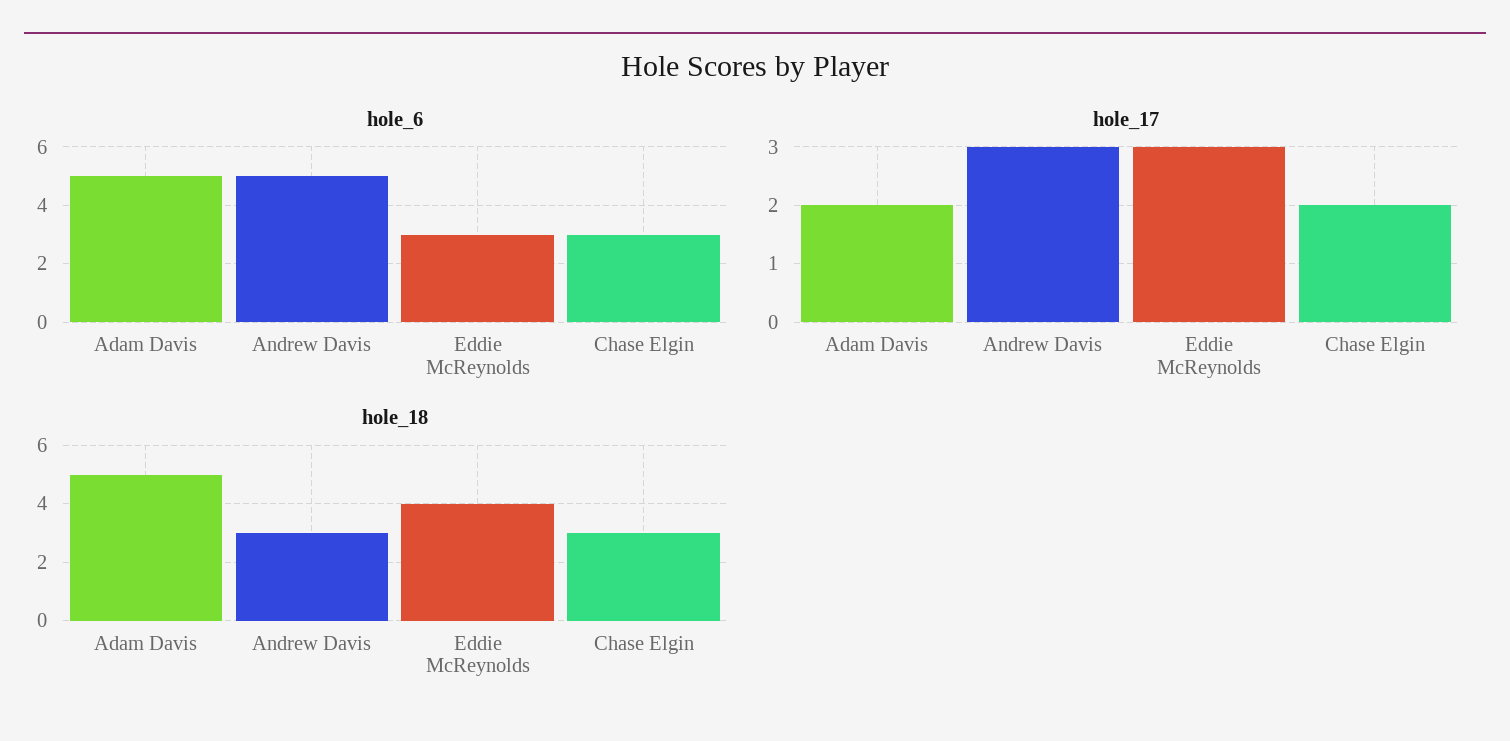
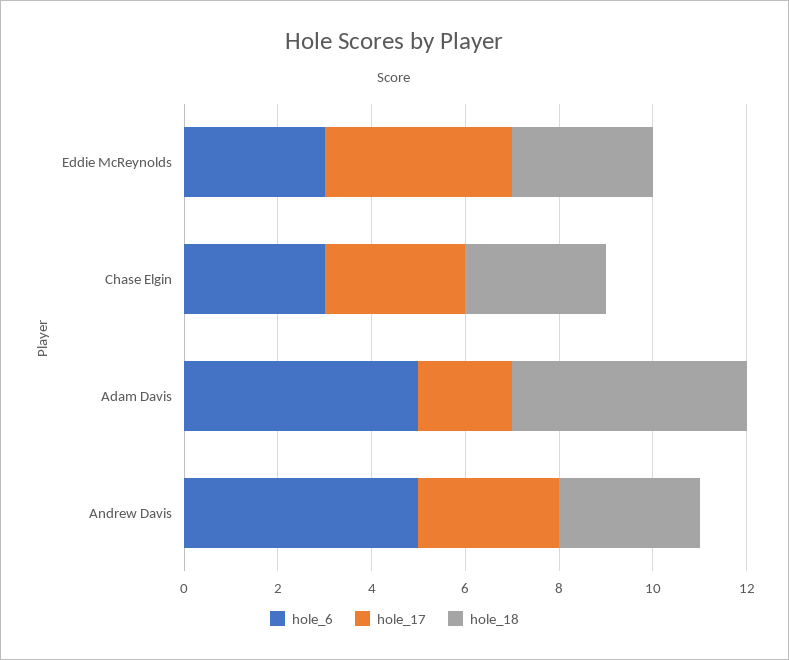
  {
    "hole_6": {
      "Adam Davis": 5,
      "Andrew Davis": 5,
      "Eddie McReynolds": 3,
      "Chase Elgin": 3
    },
    "hole_17": {
      "Adam Davis": 2,
      "Andrew Davis": 3,
-     "Eddie McReynolds": 3,
+     "Eddie McReynolds": 4,
-     "Chase Elgin": 2
+     "Chase Elgin": 3
    },
    "hole_18": {
      "Adam Davis": 5,
      "Andrew Davis": 3,
-     "Eddie McReynolds": 4,
+     "Eddie McReynolds": 3,
      "Chase Elgin": 3
    }
  }

